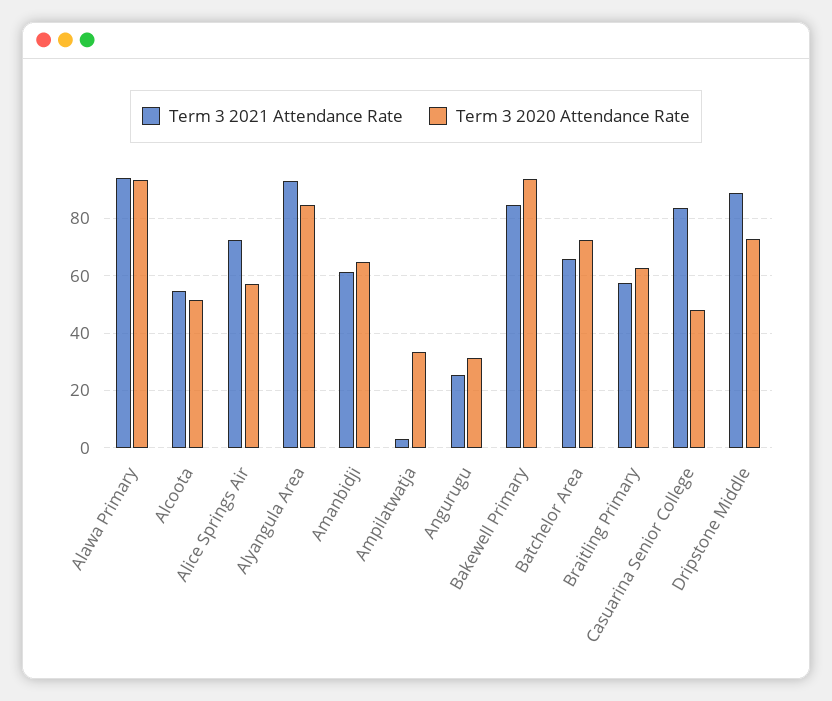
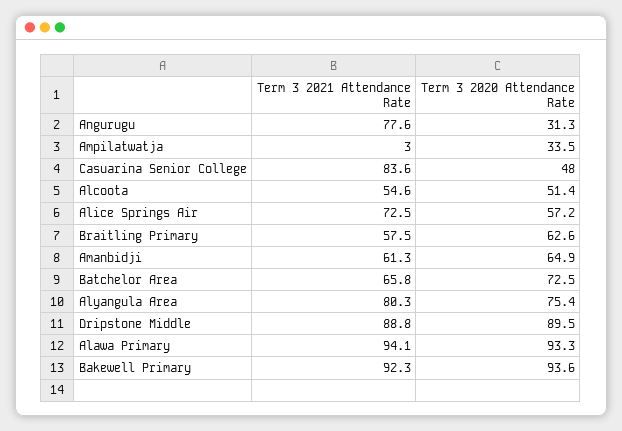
  {
    "Term 3 2021 Attendance Rate": {
      "Alawa Primary": 94.1,
      "Alcoota": 54.6,
      "Alice Springs Air": 72.5,
-     "Alyangula Area": 92.5,
+     "Alyangula Area": 80.3,
      "Amanbidji": 61.3,
      "Ampilatwatja": 3,
-     "Angurugu": 25,
+     "Angurugu": 77.6,
-     "Bakewell Primary": 85,
+     "Bakewell Primary": 92.3,
      "Batchelor Area": 65.8,
      "Braitling Primary": 57.5,
      "Casuarina Senior College": 83.6,
      "Dripstone Middle": 88.8
    },
    "Term 3 2020 Attendance Rate": {
      "Alawa Primary": 93.3,
      "Alcoota": 51.4,
      "Alice Springs Air": 57.2,
-     "Alyangula Area": 85,
+     "Alyangula Area": 75.4,
      "Amanbidji": 64.9,
      "Ampilatwatja": 33.5,
      "Angurugu": 31.3,
      "Bakewell Primary": 93.6,
      "Batchelor Area": 72.5,
      "Braitling Primary": 62.6,
      "Casuarina Senior College": 48,
-     "Dripstone Middle": 72.5
+     "Dripstone Middle": 89.5
    }
  }

